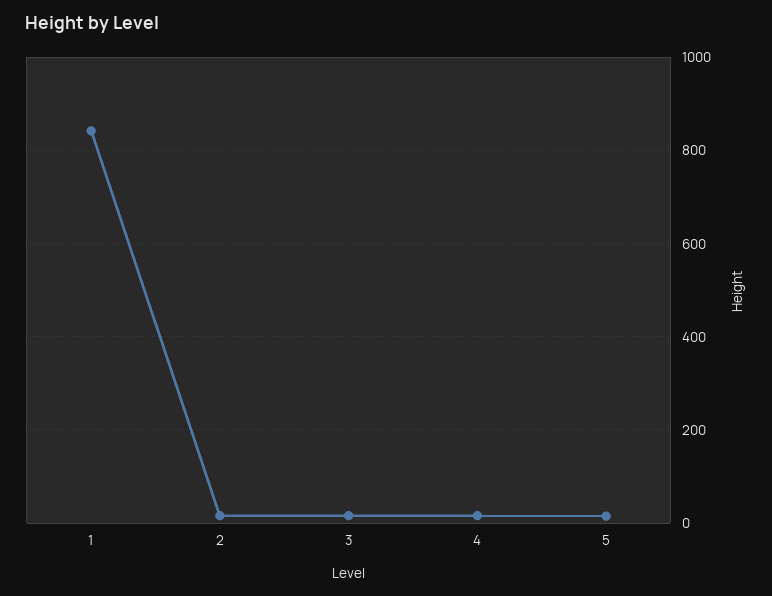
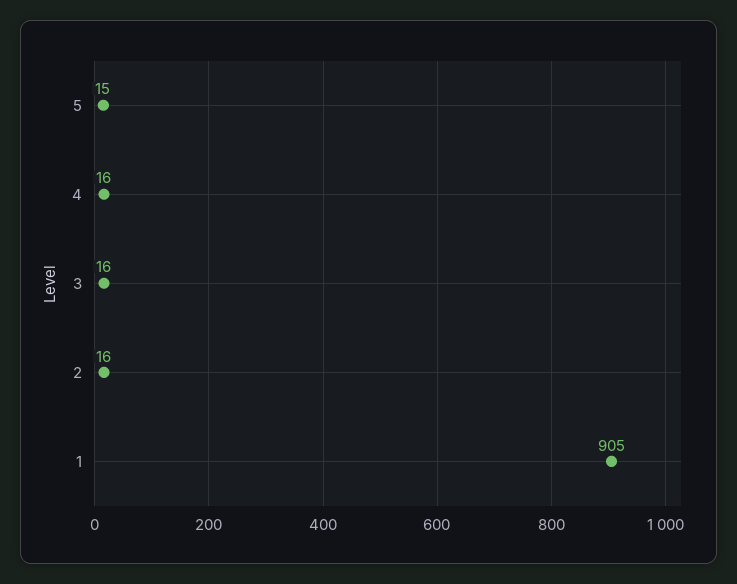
  {
-   "1": 840,
+   "1": 905,
    "2": 16,
    "3": 16,
    "4": 16,
    "5": 15
  }

